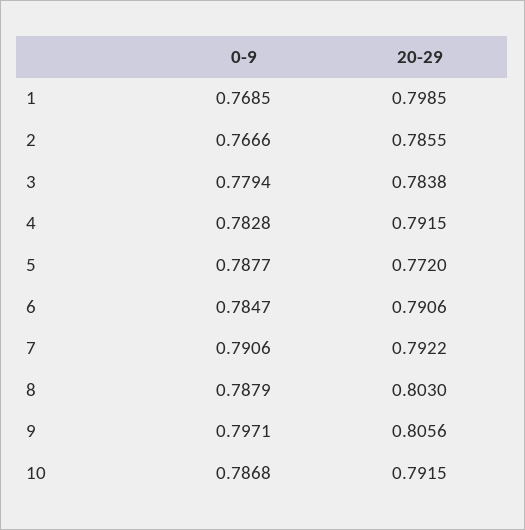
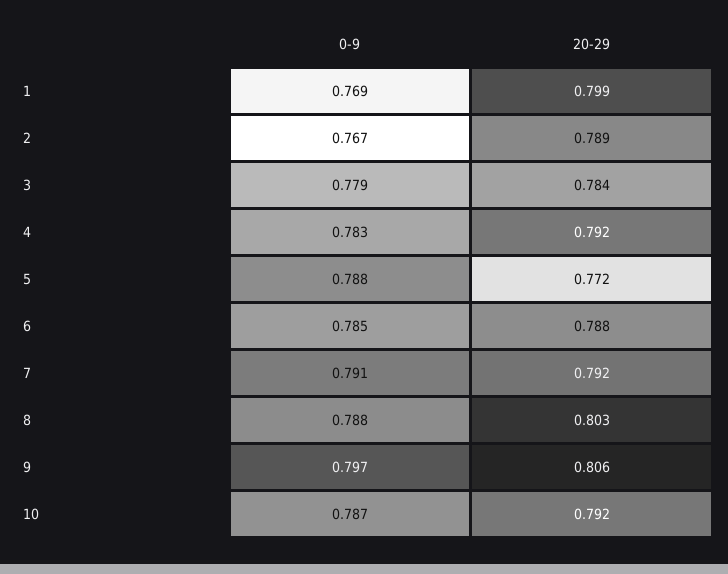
  {
    "0-9": {
      "1": 0.7685,
      "2": 0.7666,
      "3": 0.7794,
      "4": 0.7828,
      "5": 0.7877,
      "6": 0.7847,
      "7": 0.7906,
      "8": 0.7879,
      "9": 0.7971,
      "10": 0.7868
    },
    "20-29": {
      "1": 0.7985,
-     "2": 0.7855,
+     "2": 0.789,
      "3": 0.7838,
      "4": 0.7915,
      "5": 0.772,
-     "6": 0.7906,
+     "6": 0.788,
      "7": 0.7922,
      "8": 0.803,
      "9": 0.8056,
      "10": 0.7915
    }
  }

